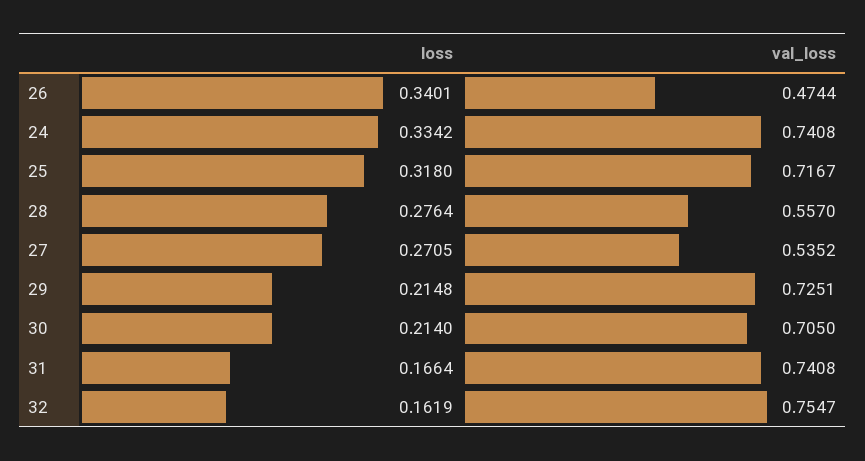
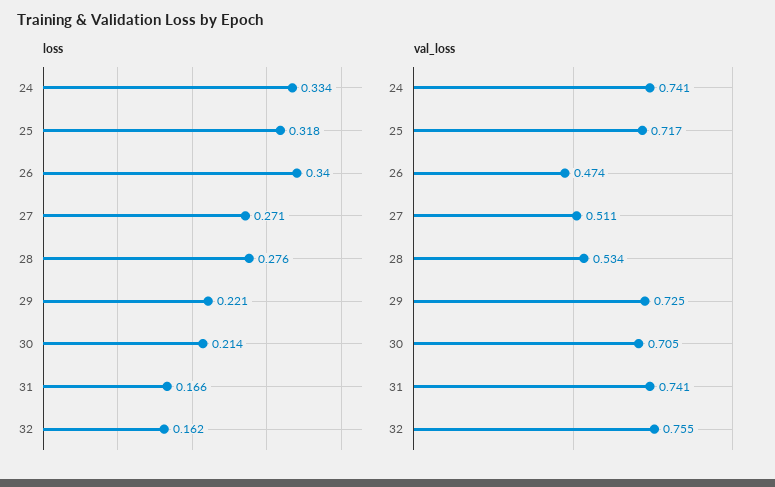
  {
    "loss": {
      "26": 0.3401,
      "24": 0.3342,
      "25": 0.318,
      "28": 0.2764,
      "27": 0.2705,
-     "29": 0.2148,
+     "29": 0.221,
      "30": 0.214,
      "31": 0.1664,
      "32": 0.1619
    },
    "val_loss": {
      "26": 0.4744,
      "24": 0.7408,
      "25": 0.7167,
-     "28": 0.557,
+     "28": 0.534,
-     "27": 0.5352,
+     "27": 0.511,
      "29": 0.7251,
      "30": 0.705,
      "31": 0.7408,
      "32": 0.7547
    }
  }

